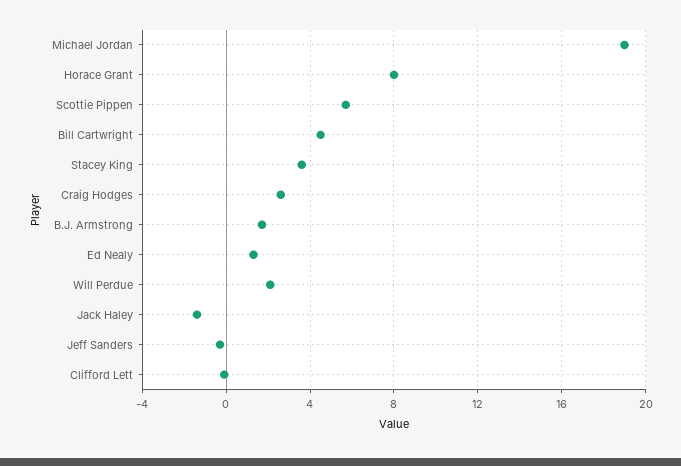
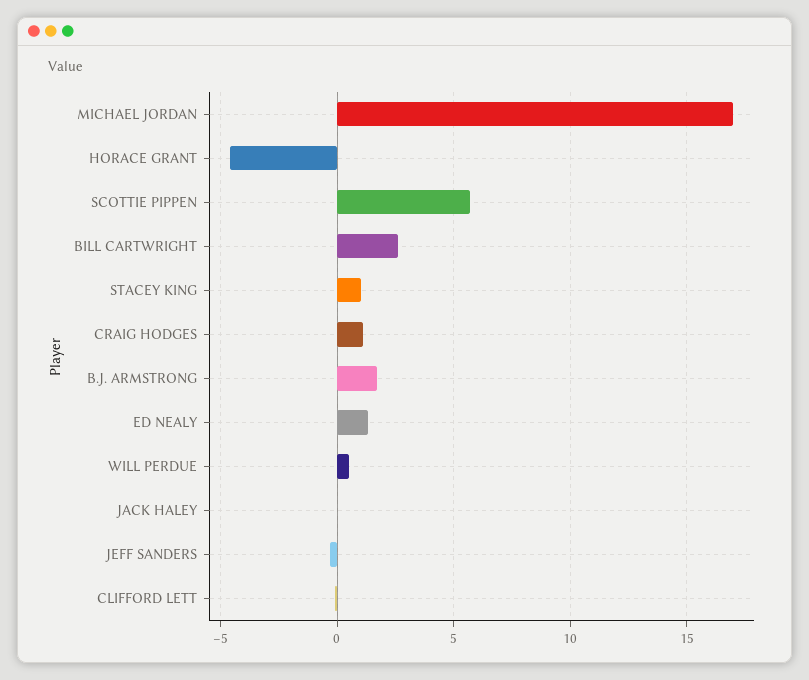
  {
-   "Michael Jordan": 19,
+   "Michael Jordan": 17,
-   "Horace Grant": 8,
+   "Horace Grant": -4.5,
    "Scottie Pippen": 5.5,
-   "Bill Cartwright": 4.5,
+   "Bill Cartwright": 2.5,
-   "Stacey King": 3.5,
+   "Stacey King": 1,
-   "Craig Hodges": 2.5,
+   "Craig Hodges": 1,
    "B.J. Armstrong": 1.5,
    "Ed Nealy": 1.5,
-   "Will Perdue": 2,
+   "Will Perdue": 0.5,
-   "Jack Haley": -1.5,
+   "Jack Haley": 0,
    "Jeff Sanders": -0.5,
    "Clifford Lett": 0
  }

